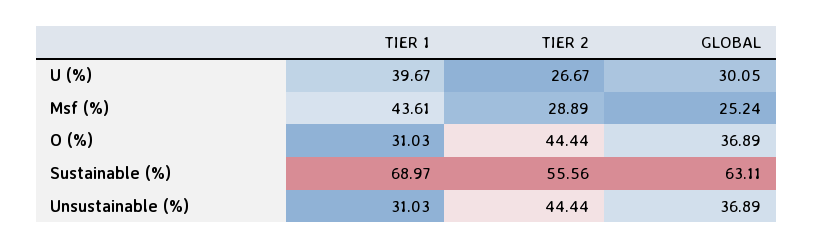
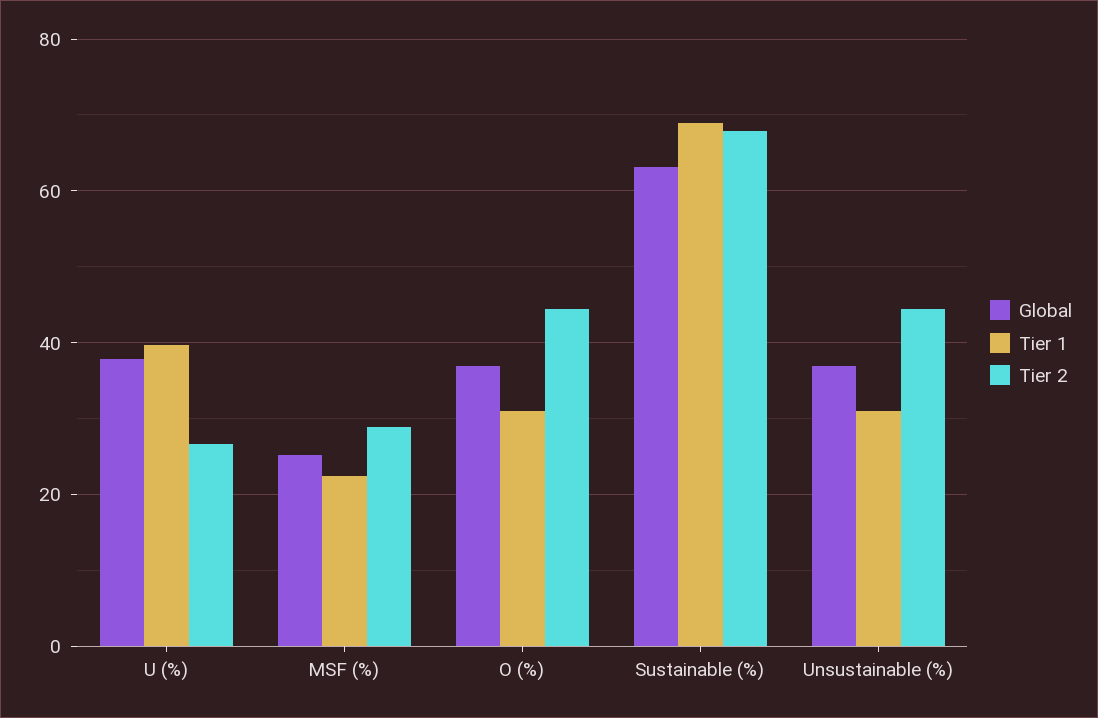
  {
    "TIER 1": {
      "U (%)": 39.67,
-     "Msf (%)": 43.61,
+     "Msf (%)": 22,
      "O (%)": 31.03,
      "Sustainable (%)": 68.97,
      "Unsustainable (%)": 31.03
    },
    "TIER 2": {
      "U (%)": 26.67,
      "Msf (%)": 28.89,
      "O (%)": 44.44,
-     "Sustainable (%)": 55.56,
+     "Sustainable (%)": 68,
      "Unsustainable (%)": 44.44
    },
    "GLOBAL": {
-     "U (%)": 30.05,
+     "U (%)": 38,
      "Msf (%)": 25.24,
      "O (%)": 36.89,
      "Sustainable (%)": 63.11,
      "Unsustainable (%)": 36.89
    }
  }

